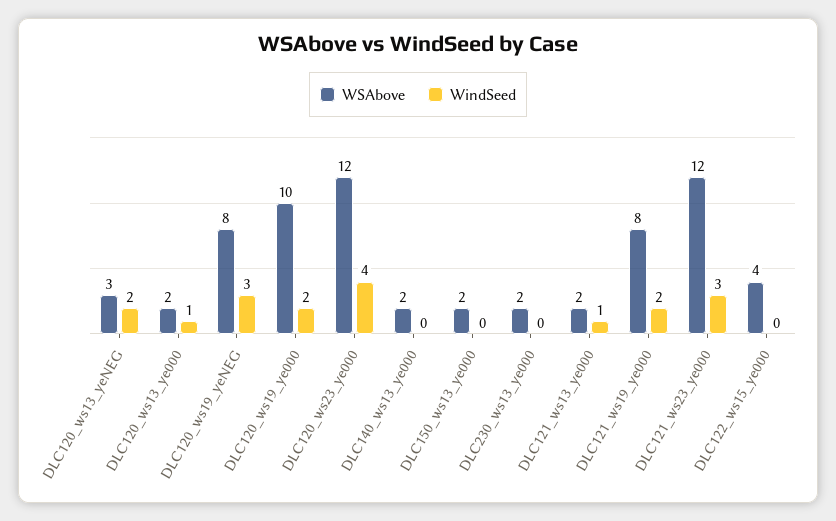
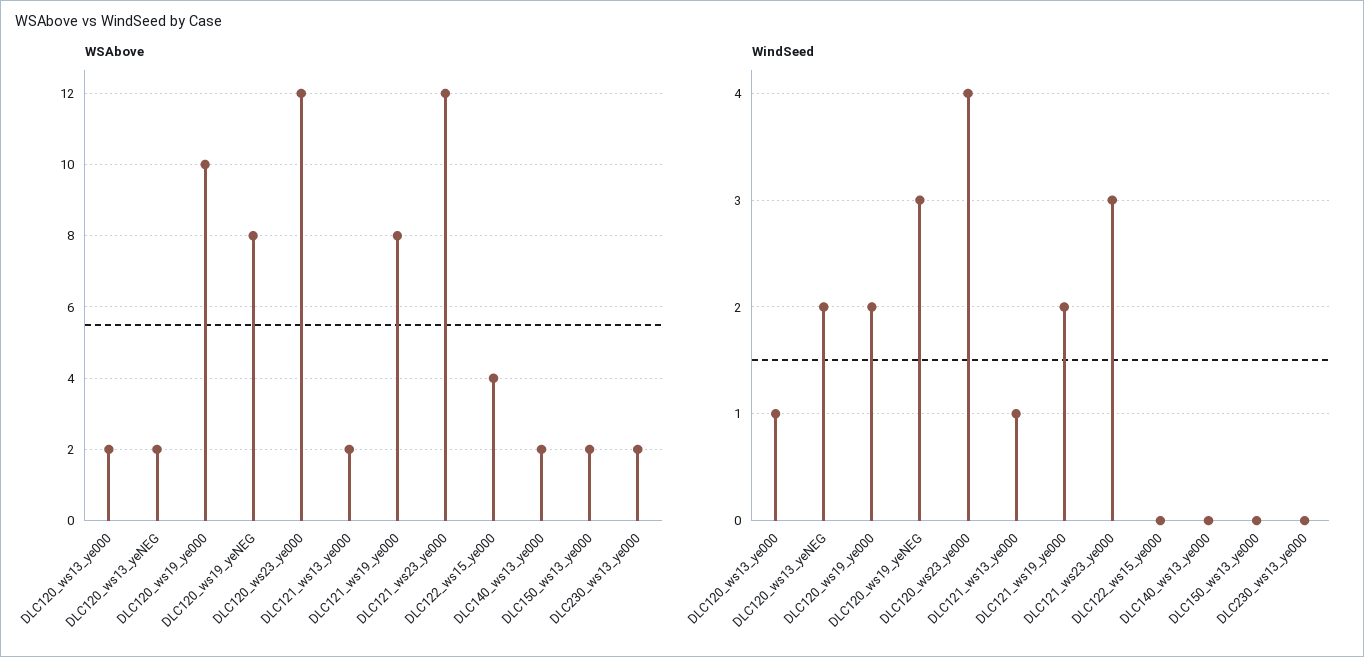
  {
    "WSAbove": {
-     "DLC120_ws13_yeNEG": 3,
+     "DLC120_ws13_yeNEG": 2,
      "DLC120_ws13_ye000": 2,
      "DLC120_ws19_yeNEG": 8,
      "DLC120_ws19_ye000": 10,
      "DLC120_ws23_ye000": 12,
      "DLC140_ws13_ye000": 2,
      "DLC150_ws13_ye000": 2,
      "DLC230_ws13_ye000": 2,
      "DLC121_ws13_ye000": 2,
      "DLC121_ws19_ye000": 8,
      "DLC121_ws23_ye000": 12,
      "DLC122_ws15_ye000": 4
    },
    "WindSeed": {
      "DLC120_ws13_yeNEG": 2,
      "DLC120_ws13_ye000": 1,
      "DLC120_ws19_yeNEG": 3,
      "DLC120_ws19_ye000": 2,
      "DLC120_ws23_ye000": 4,
      "DLC140_ws13_ye000": 0,
      "DLC150_ws13_ye000": 0,
      "DLC230_ws13_ye000": 0,
      "DLC121_ws13_ye000": 1,
      "DLC121_ws19_ye000": 2,
      "DLC121_ws23_ye000": 3,
      "DLC122_ws15_ye000": 0
    }
  }

